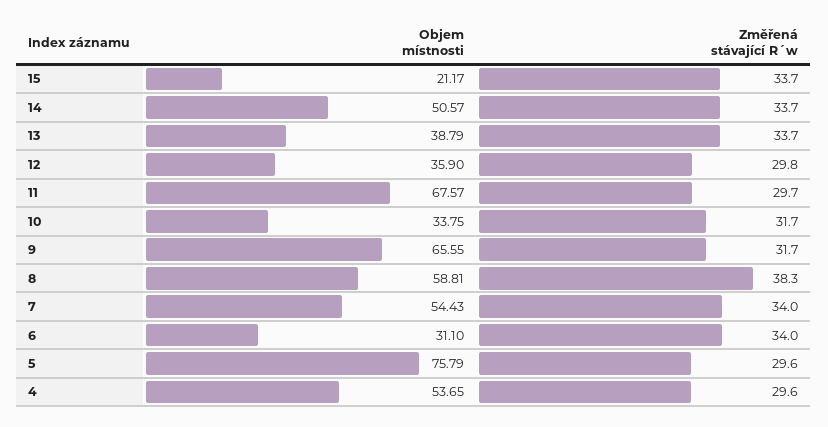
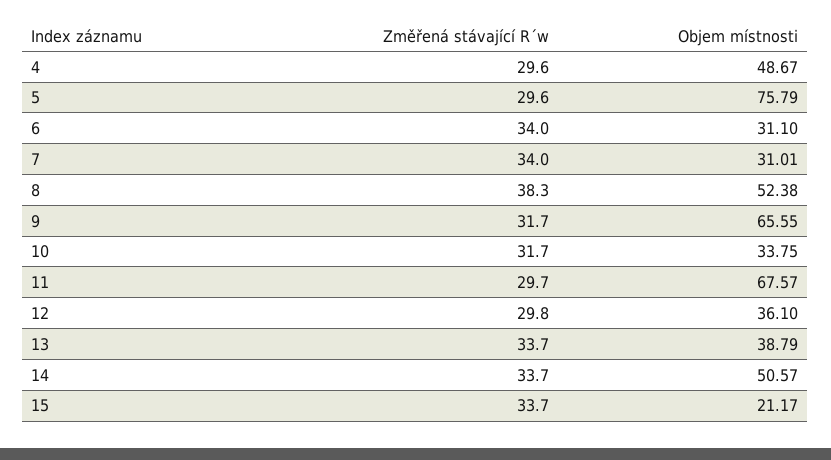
  {
    "Objem místnosti": {
      "15": 21.17,
      "14": 50.57,
      "13": 38.79,
-     "12": 35.9,
+     "12": 36.1,
      "11": 67.57,
      "10": 33.75,
      "9": 65.55,
-     "8": 58.81,
+     "8": 52.38,
-     "7": 54.43,
+     "7": 31.01,
      "6": 31.1,
      "5": 75.79,
-     "4": 53.65
+     "4": 48.67
    },
    "Změřená stávající R´w": {
      "15": 33.7,
      "14": 33.7,
      "13": 33.7,
      "12": 29.8,
      "11": 29.7,
      "10": 31.7,
      "9": 31.7,
      "8": 38.3,
      "7": 34,
      "6": 34,
      "5": 29.6,
      "4": 29.6
    }
  }

